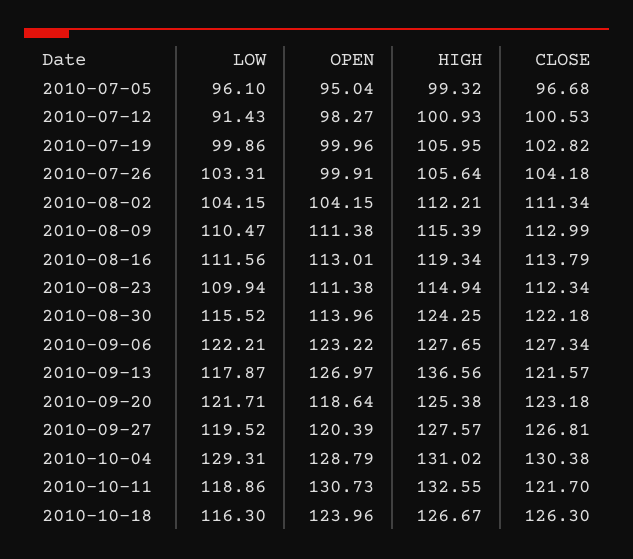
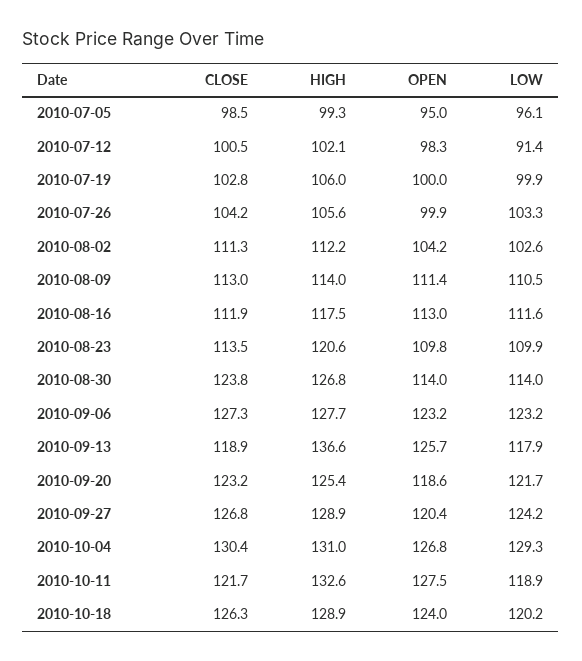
  {
    "LOW": {
      "2010-07-05": 96.1,
      "2010-07-12": 91.43,
      "2010-07-19": 99.86,
      "2010-07-26": 103.31,
-     "2010-08-02": 104.15,
+     "2010-08-02": 102.6,
      "2010-08-09": 110.47,
      "2010-08-16": 111.56,
      "2010-08-23": 109.94,
-     "2010-08-30": 115.52,
+     "2010-08-30": 114,
-     "2010-09-06": 122.21,
+     "2010-09-06": 123.2,
      "2010-09-13": 117.87,
      "2010-09-20": 121.71,
-     "2010-09-27": 119.52,
+     "2010-09-27": 124.2,
      "2010-10-04": 129.31,
      "2010-10-11": 118.86,
-     "2010-10-18": 116.3
+     "2010-10-18": 120.2
    },
    "OPEN": {
      "2010-07-05": 95.04,
      "2010-07-12": 98.27,
      "2010-07-19": 99.96,
      "2010-07-26": 99.91,
      "2010-08-02": 104.15,
      "2010-08-09": 111.38,
      "2010-08-16": 113.01,
-     "2010-08-23": 111.38,
+     "2010-08-23": 109.8,
      "2010-08-30": 113.96,
      "2010-09-06": 123.22,
-     "2010-09-13": 126.97,
+     "2010-09-13": 125.7,
      "2010-09-20": 118.64,
      "2010-09-27": 120.39,
-     "2010-10-04": 128.79,
+     "2010-10-04": 126.8,
-     "2010-10-11": 130.73,
+     "2010-10-11": 127.5,
      "2010-10-18": 123.96
    },
    "HIGH": {
      "2010-07-05": 99.32,
-     "2010-07-12": 100.93,
+     "2010-07-12": 102.1,
      "2010-07-19": 105.95,
      "2010-07-26": 105.64,
      "2010-08-02": 112.21,
-     "2010-08-09": 115.39,
+     "2010-08-09": 114,
-     "2010-08-16": 119.34,
+     "2010-08-16": 117.5,
-     "2010-08-23": 114.94,
+     "2010-08-23": 120.6,
-     "2010-08-30": 124.25,
+     "2010-08-30": 126.8,
      "2010-09-06": 127.65,
      "2010-09-13": 136.56,
      "2010-09-20": 125.38,
-     "2010-09-27": 127.57,
+     "2010-09-27": 128.9,
      "2010-10-04": 131.02,
      "2010-10-11": 132.55,
-     "2010-10-18": 126.67
+     "2010-10-18": 128.9
    },
    "CLOSE": {
-     "2010-07-05": 96.68,
+     "2010-07-05": 98.5,
      "2010-07-12": 100.53,
      "2010-07-19": 102.82,
      "2010-07-26": 104.18,
      "2010-08-02": 111.34,
      "2010-08-09": 112.99,
-     "2010-08-16": 113.79,
+     "2010-08-16": 111.9,
-     "2010-08-23": 112.34,
+     "2010-08-23": 113.5,
-     "2010-08-30": 122.18,
+     "2010-08-30": 123.8,
      "2010-09-06": 127.34,
-     "2010-09-13": 121.57,
+     "2010-09-13": 118.9,
      "2010-09-20": 123.18,
      "2010-09-27": 126.81,
      "2010-10-04": 130.38,
      "2010-10-11": 121.7,
      "2010-10-18": 126.3
    }
  }

